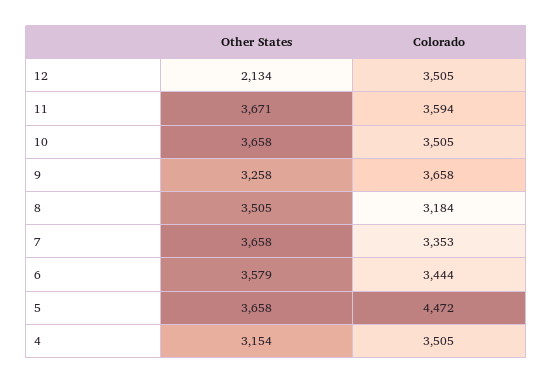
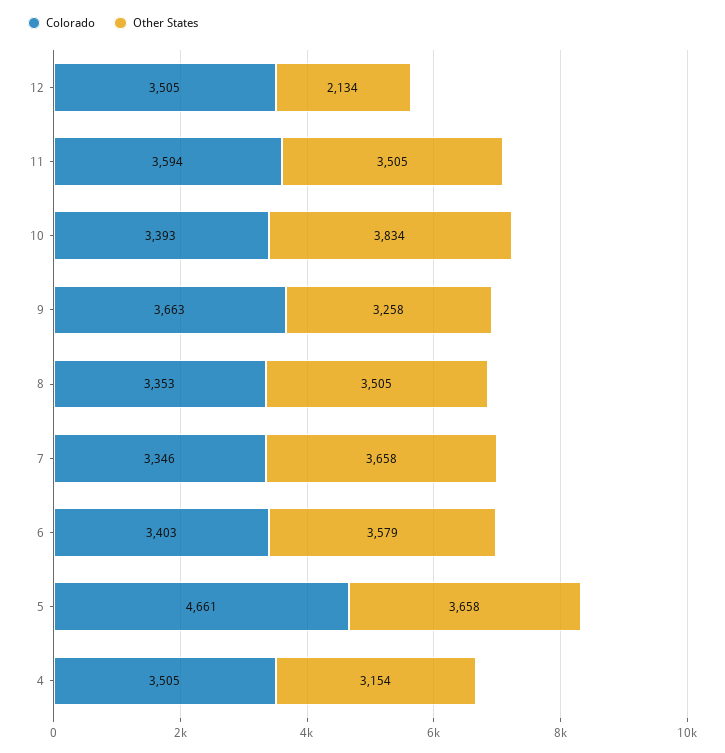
  {
    "Other States": {
      "12": 2134,
-     "11": 3671,
+     "11": 3505,
-     "10": 3658,
+     "10": 3834,
      "9": 3258,
      "8": 3505,
      "7": 3658,
      "6": 3579,
      "5": 3658,
      "4": 3154
    },
    "Colorado": {
      "12": 3505,
      "11": 3594,
-     "10": 3505,
+     "10": 3393,
-     "9": 3658,
+     "9": 3663,
-     "8": 3184,
+     "8": 3353,
-     "7": 3353,
+     "7": 3346,
-     "6": 3444,
+     "6": 3403,
-     "5": 4472,
+     "5": 4661,
      "4": 3505
    }
  }

